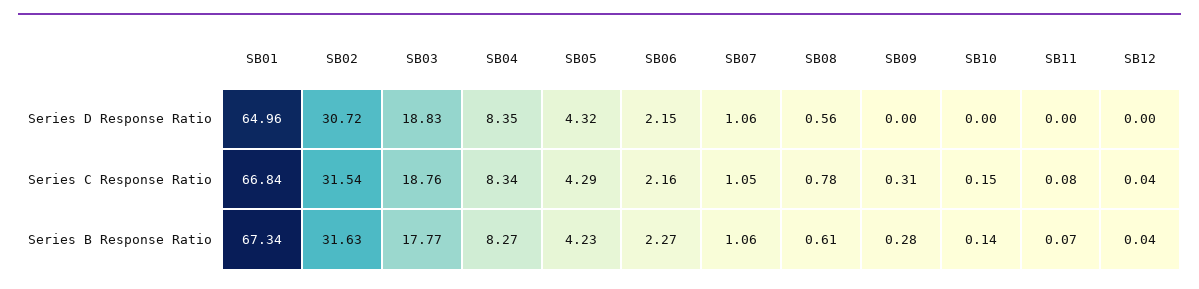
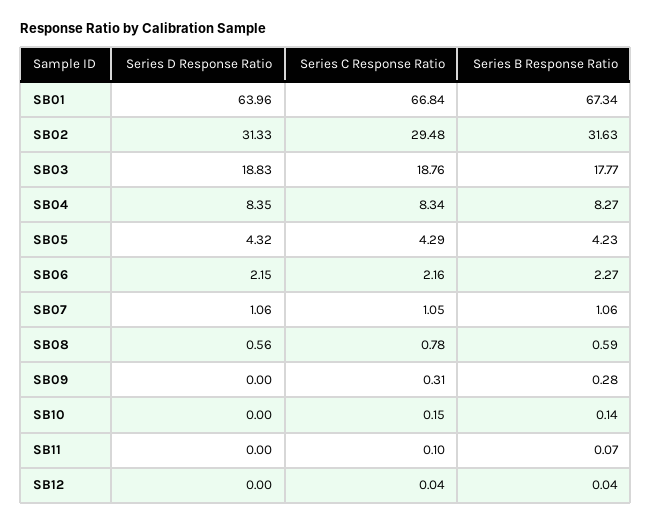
  {
    "SB01": {
-     "Series D Response Ratio": 64.96,
+     "Series D Response Ratio": 63.96,
      "Series C Response Ratio": 66.84,
      "Series B Response Ratio": 67.34
    },
    "SB02": {
-     "Series D Response Ratio": 30.72,
+     "Series D Response Ratio": 31.33,
-     "Series C Response Ratio": 31.54,
+     "Series C Response Ratio": 29.48,
      "Series B Response Ratio": 31.63
    },
    "SB03": {
      "Series D Response Ratio": 18.83,
      "Series C Response Ratio": 18.76,
      "Series B Response Ratio": 17.77
    },
    "SB04": {
      "Series D Response Ratio": 8.35,
      "Series C Response Ratio": 8.34,
      "Series B Response Ratio": 8.27
    },
    "SB05": {
      "Series D Response Ratio": 4.32,
      "Series C Response Ratio": 4.29,
      "Series B Response Ratio": 4.23
    },
    "SB06": {
      "Series D Response Ratio": 2.15,
      "Series C Response Ratio": 2.16,
      "Series B Response Ratio": 2.27
    },
    "SB07": {
      "Series D Response Ratio": 1.06,
      "Series C Response Ratio": 1.05,
      "Series B Response Ratio": 1.06
    },
    "SB08": {
      "Series D Response Ratio": 0.56,
      "Series C Response Ratio": 0.78,
-     "Series B Response Ratio": 0.61
+     "Series B Response Ratio": 0.59
    },
    "SB09": {
      "Series D Response Ratio": 0,
      "Series C Response Ratio": 0.31,
      "Series B Response Ratio": 0.28
    },
    "SB10": {
      "Series D Response Ratio": 0,
      "Series C Response Ratio": 0.15,
      "Series B Response Ratio": 0.14
    },
    "SB11": {
      "Series D Response Ratio": 0,
-     "Series C Response Ratio": 0.08,
+     "Series C Response Ratio": 0.1,
      "Series B Response Ratio": 0.07
    },
    "SB12": {
      "Series D Response Ratio": 0,
      "Series C Response Ratio": 0.04,
      "Series B Response Ratio": 0.04
    }
  }

